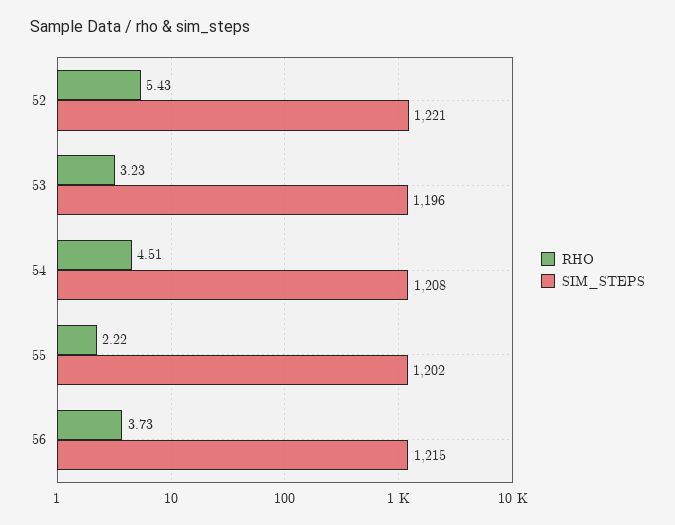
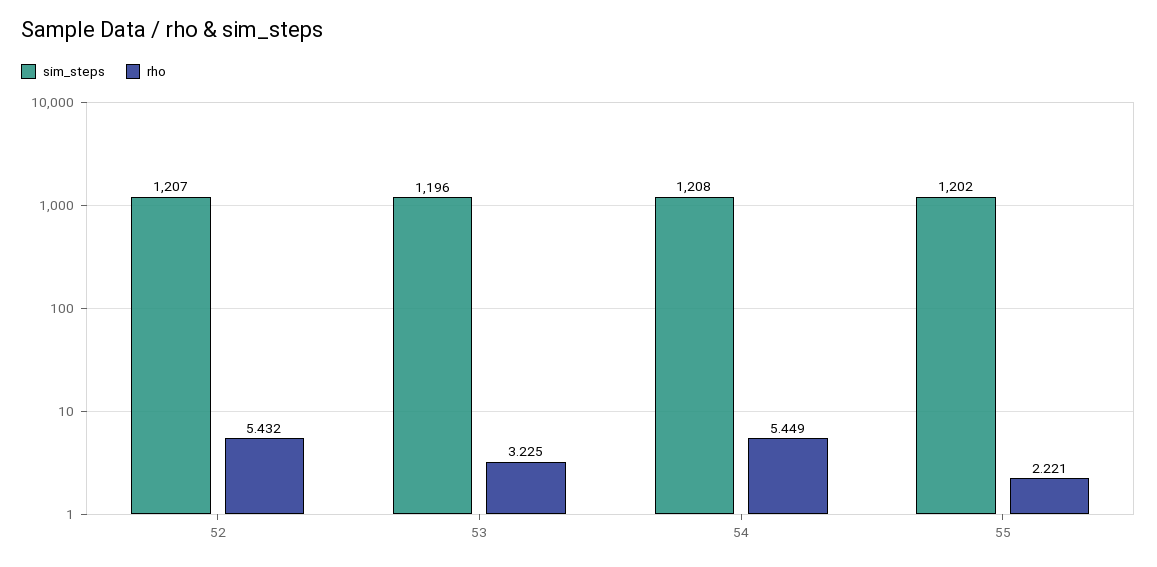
  {
    "RHO": {
      "52": 5.432,
      "53": 3.225,
-     "54": 4.51,
+     "54": 5.449,
-     "55": 2.221,
+     "55": 2.221
-     "56": 3.73
    },
    "SIM_STEPS": {
-     "52": 1221,
+     "52": 1207,
      "53": 1196,
      "54": 1208,
-     "55": 1202,
+     "55": 1202
-     "56": 1215
    }
  }

